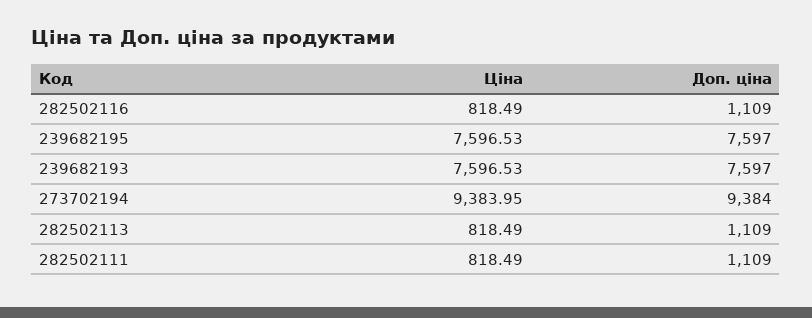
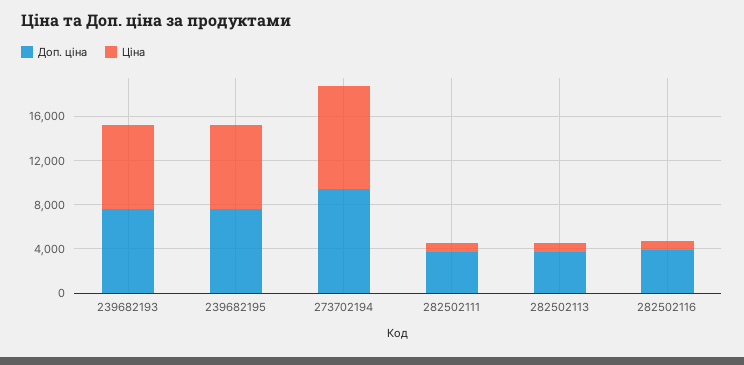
  {
    "Ціна": {
      "282502116": 818.49,
      "239682195": 7596.53,
      "239682193": 7596.53,
      "273702194": 9383.95,
      "282502113": 818.49,
      "282502111": 818.49
    },
    "Доп. ціна": {
-     "282502116": 1109,
+     "282502116": 4000,
      "239682195": 7597,
      "239682193": 7597,
      "273702194": 9384,
-     "282502113": 1109,
+     "282502113": 4000,
-     "282502111": 1109
+     "282502111": 4000
    }
  }

